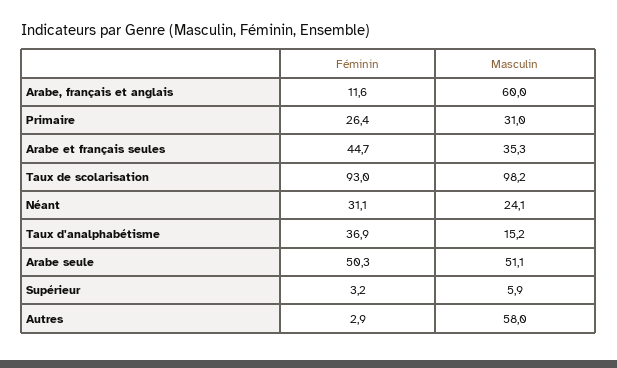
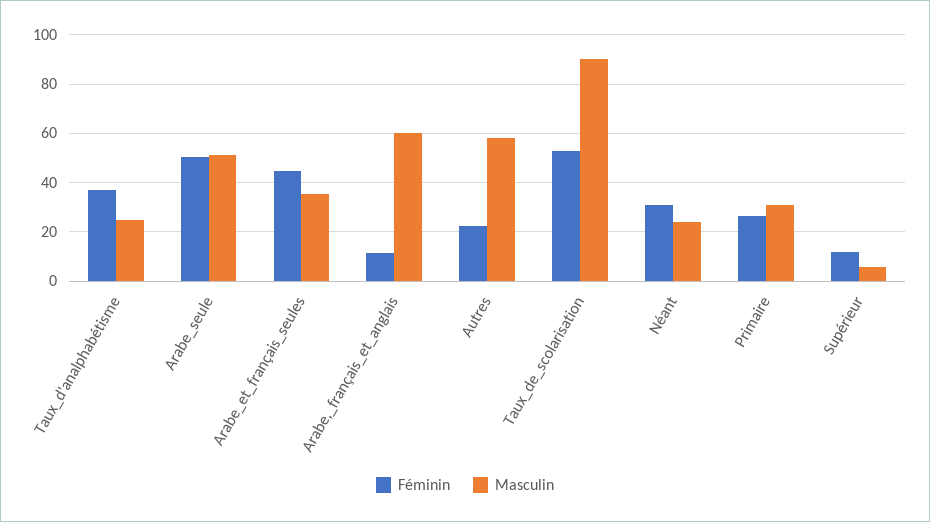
  {
    "Féminin": {
      "Arabe, français et anglais": 11.6,
      "Primaire": 26.4,
      "Arabe et français seules": 44.7,
-     "Taux de scolarisation": 93,
+     "Taux de scolarisation": 52.5,
      "Néant": 31.1,
      "Taux d'analphabétisme": 36.9,
      "Arabe seule": 50.3,
-     "Supérieur": 3.2,
+     "Supérieur": 12.5,
-     "Autres": 2.9
+     "Autres": 22.5
    },
    "Masculin": {
      "Arabe, français et anglais": 60,
      "Primaire": 31,
      "Arabe et français seules": 35.3,
-     "Taux de scolarisation": 98.2,
+     "Taux de scolarisation": 90,
      "Néant": 24.1,
-     "Taux d'analphabétisme": 15.2,
+     "Taux d'analphabétisme": 25,
      "Arabe seule": 51.1,
      "Supérieur": 5.9,
      "Autres": 58
    }
  }

